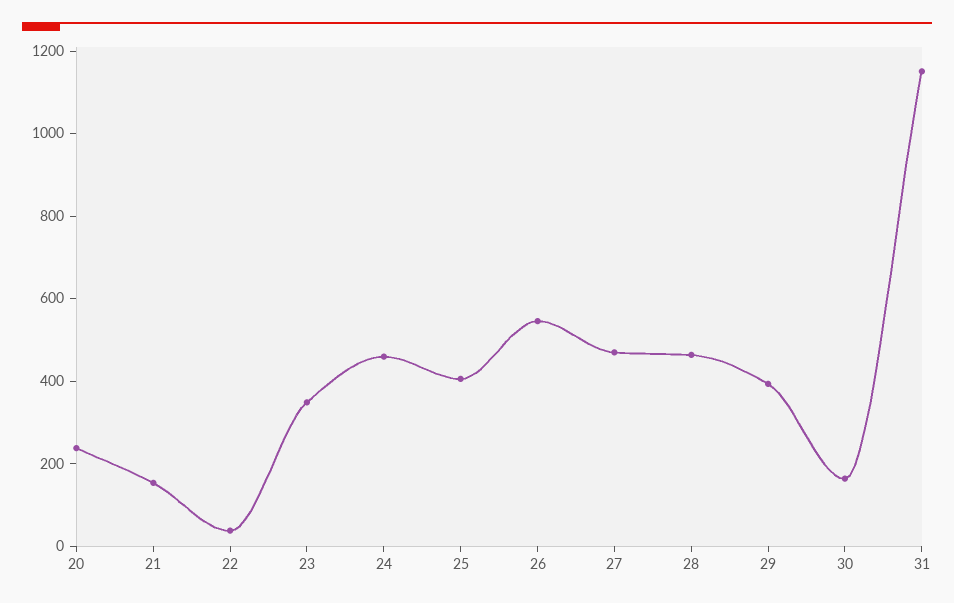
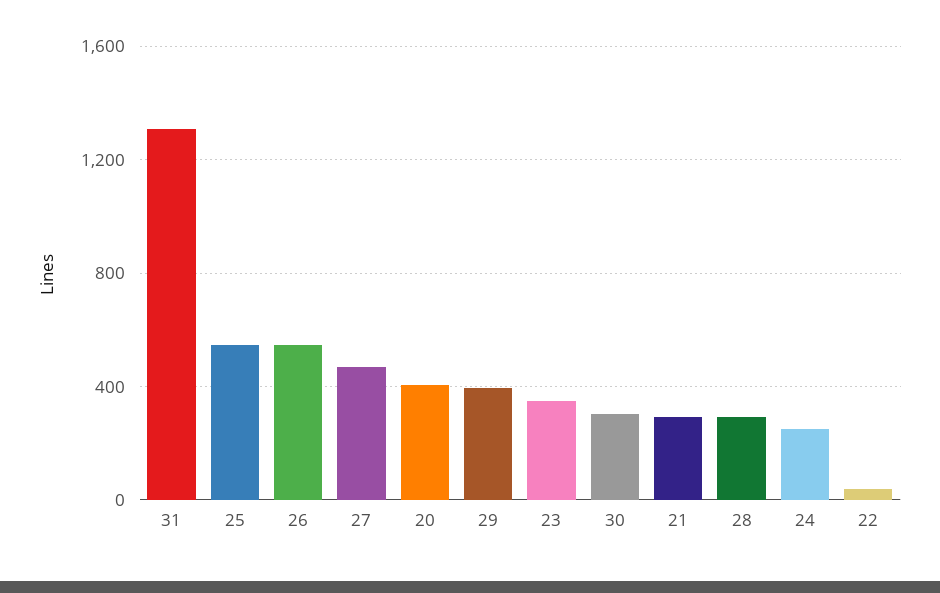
  {
-   "20": 250,
+   "20": 400,
-   "21": 150,
+   "21": 300,
    "22": 50,
    "23": 350,
-   "24": 450,
+   "24": 250,
-   "25": 400,
+   "25": 550,
    "26": 550,
    "27": 450,
-   "28": 450,
+   "28": 300,
    "29": 400,
-   "30": 150,
+   "30": 300,
-   "31": 1150
+   "31": 1300
  }

